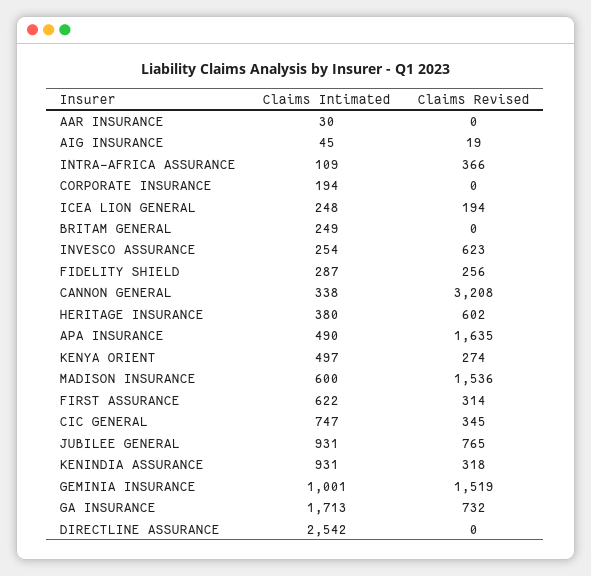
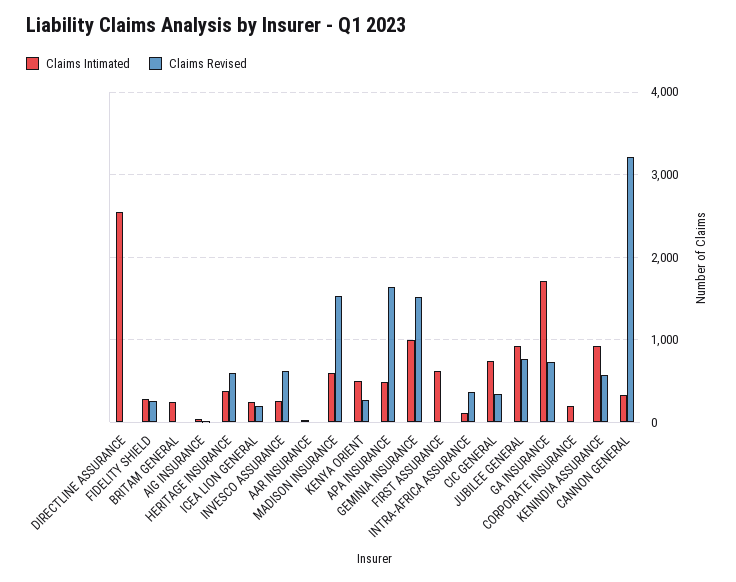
  {
    "Claims Intimated": {
      "AAR INSURANCE": 30,
      "AIG INSURANCE": 45,
      "INTRA-AFRICA ASSURANCE": 109,
      "CORPORATE INSURANCE": 194,
      "ICEA LION GENERAL": 248,
      "BRITAM GENERAL": 249,
      "INVESCO ASSURANCE": 254,
      "FIDELITY SHIELD": 287,
      "CANNON GENERAL": 338,
      "HERITAGE INSURANCE": 380,
      "APA INSURANCE": 490,
      "KENYA ORIENT": 497,
      "MADISON INSURANCE": 600,
      "FIRST ASSURANCE": 622,
      "CIC GENERAL": 747,
      "JUBILEE GENERAL": 931,
      "KENINDIA ASSURANCE": 931,
      "GEMINIA INSURANCE": 1001,
      "GA INSURANCE": 1713,
      "DIRECTLINE ASSURANCE": 2542
    },
    "Claims Revised": {
      "AAR INSURANCE": 0,
      "AIG INSURANCE": 19,
      "INTRA-AFRICA ASSURANCE": 366,
      "CORPORATE INSURANCE": 0,
      "ICEA LION GENERAL": 194,
      "BRITAM GENERAL": 0,
      "INVESCO ASSURANCE": 623,
      "FIDELITY SHIELD": 256,
      "CANNON GENERAL": 3208,
      "HERITAGE INSURANCE": 602,
      "APA INSURANCE": 1635,
      "KENYA ORIENT": 274,
      "MADISON INSURANCE": 1536,
-     "FIRST ASSURANCE": 314,
+     "FIRST ASSURANCE": 0,
      "CIC GENERAL": 345,
      "JUBILEE GENERAL": 765,
-     "KENINDIA ASSURANCE": 318,
+     "KENINDIA ASSURANCE": 600,
      "GEMINIA INSURANCE": 1519,
      "GA INSURANCE": 732,
      "DIRECTLINE ASSURANCE": 0
    }
  }

